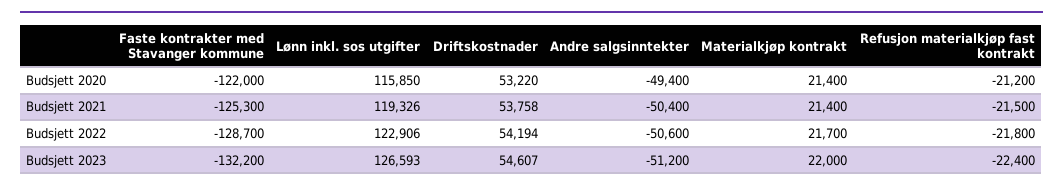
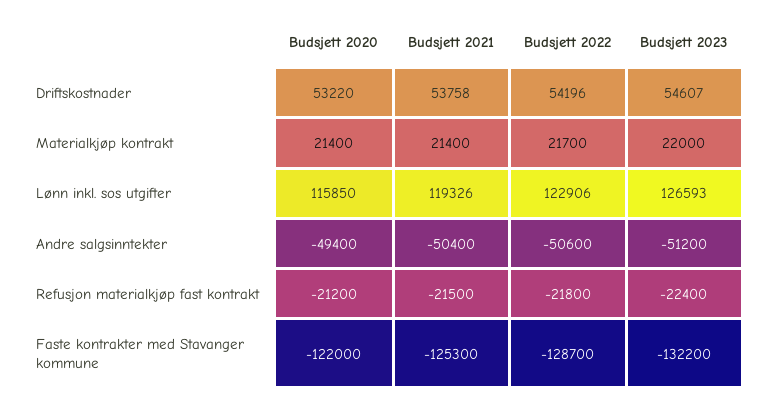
  {
    "Faste kontrakter med Stavanger kommune": {
      "Budsjett 2020": -122000,
      "Budsjett 2021": -125300,
      "Budsjett 2022": -128700,
      "Budsjett 2023": -132200
    },
    "Lønn inkl. sos utgifter": {
      "Budsjett 2020": 115850,
      "Budsjett 2021": 119326,
      "Budsjett 2022": 122906,
      "Budsjett 2023": 126593
    },
    "Driftskostnader": {
      "Budsjett 2020": 53220,
      "Budsjett 2021": 53758,
-     "Budsjett 2022": 54194,
+     "Budsjett 2022": 54196,
      "Budsjett 2023": 54607
    },
    "Andre salgsinntekter": {
      "Budsjett 2020": -49400,
      "Budsjett 2021": -50400,
      "Budsjett 2022": -50600,
      "Budsjett 2023": -51200
    },
    "Materialkjøp kontrakt": {
      "Budsjett 2020": 21400,
      "Budsjett 2021": 21400,
      "Budsjett 2022": 21700,
      "Budsjett 2023": 22000
    },
    "Refusjon materialkjøp fast kontrakt": {
      "Budsjett 2020": -21200,
      "Budsjett 2021": -21500,
      "Budsjett 2022": -21800,
      "Budsjett 2023": -22400
    }
  }

